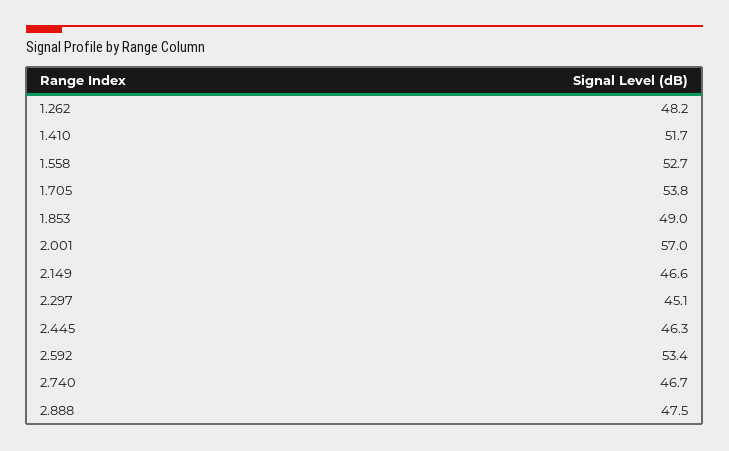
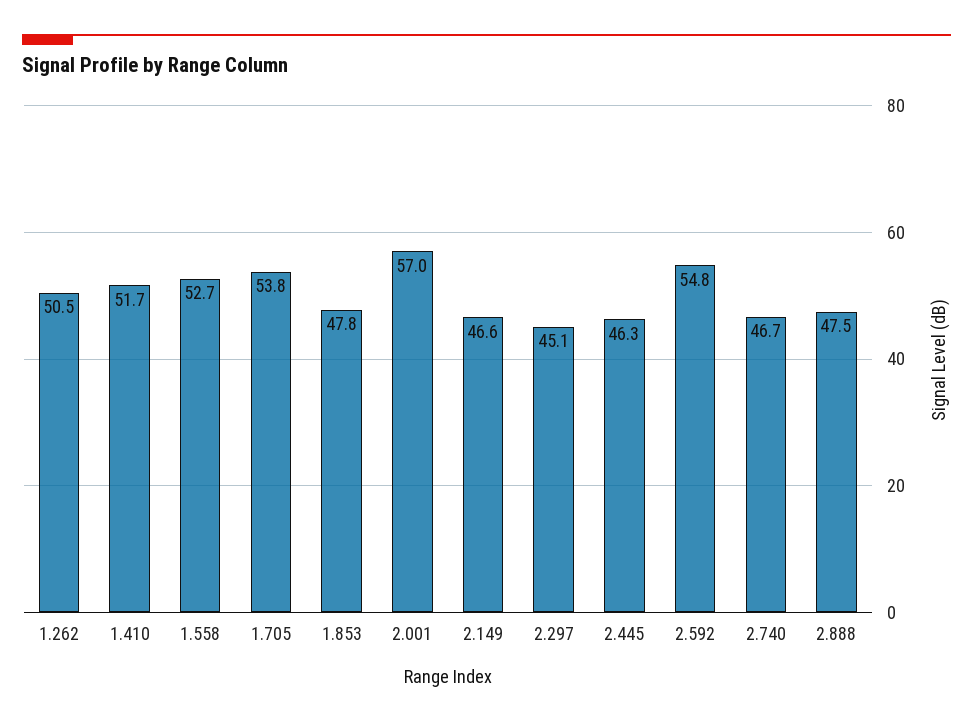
  {
-   "1.262": 48.2,
+   "1.262": 50.5,
    "1.410": 51.7,
    "1.558": 52.7,
    "1.705": 53.8,
-   "1.853": 49,
+   "1.853": 47.8,
    "2.001": 57,
    "2.149": 46.6,
    "2.297": 45.1,
    "2.445": 46.3,
-   "2.592": 53.4,
+   "2.592": 54.8,
    "2.740": 46.7,
    "2.888": 47.5
  }

